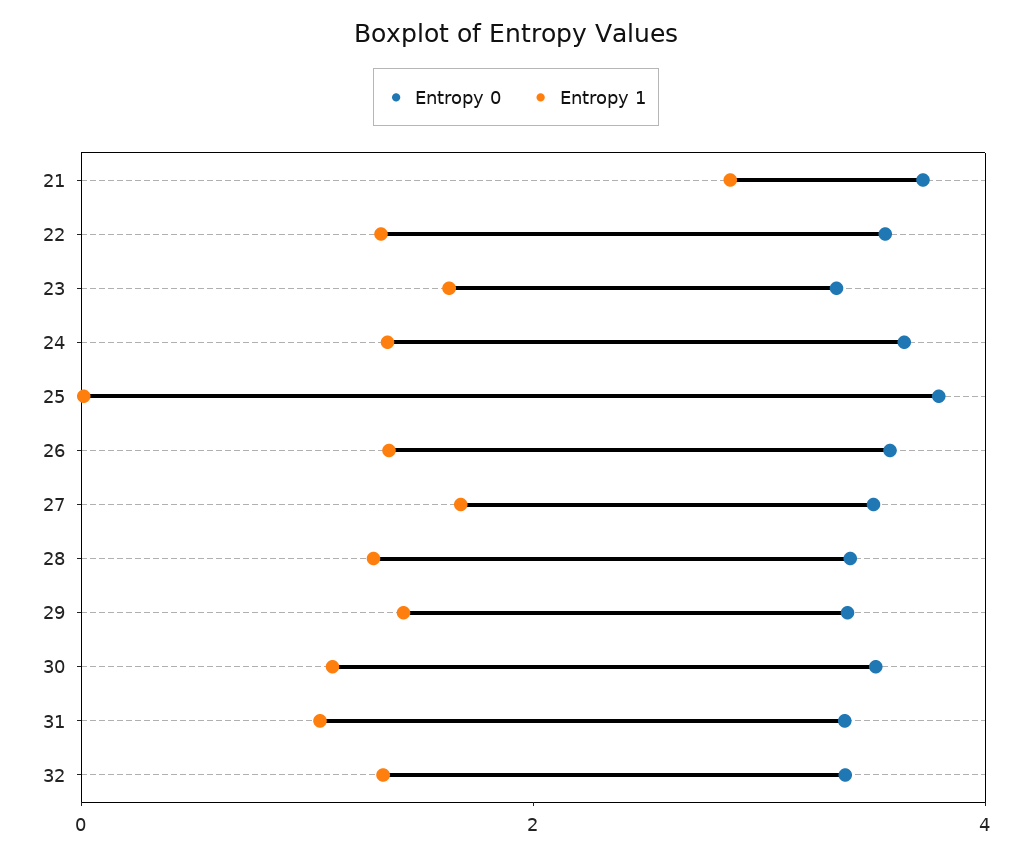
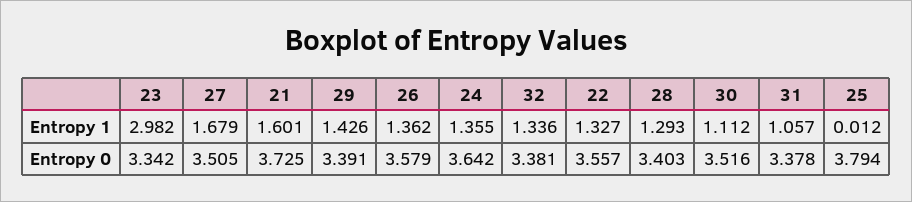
  {
    "Entropy 0": {
      "21": 3.725,
      "22": 3.557,
      "23": 3.342,
      "24": 3.642,
      "25": 3.794,
      "26": 3.579,
      "27": 3.505,
      "28": 3.403,
      "29": 3.391,
      "30": 3.516,
      "31": 3.378,
      "32": 3.381
    },
    "Entropy 1": {
-     "21": 3,
+     "21": 1.601,
      "22": 1.327,
-     "23": 1.5,
+     "23": 2.982,
      "24": 1.355,
      "25": 0.012,
      "26": 1.362,
      "27": 1.679,
      "28": 1.293,
      "29": 1.426,
      "30": 1.112,
      "31": 1.057,
      "32": 1.336
    }
  }

